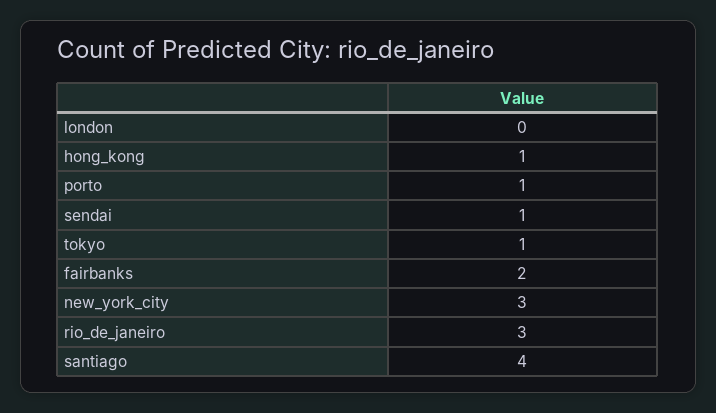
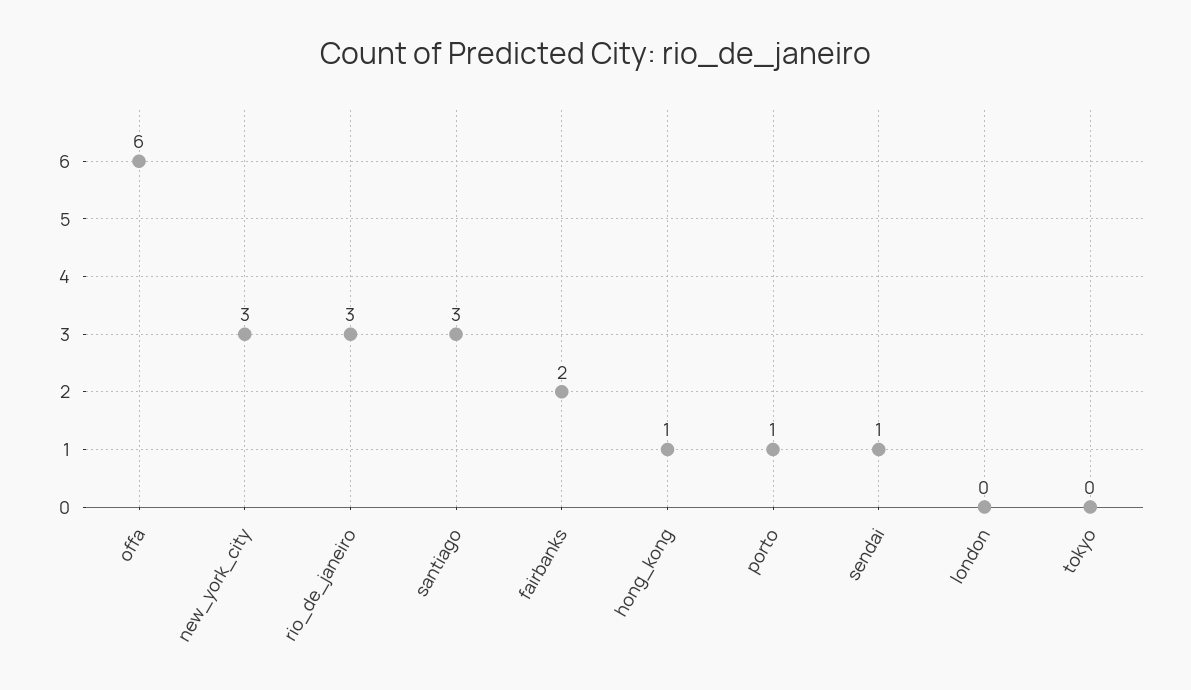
  {
    "london": 0,
    "hong_kong": 1,
    "porto": 1,
    "sendai": 1,
-   "tokyo": 1,
+   "tokyo": 0,
    "fairbanks": 2,
    "new_york_city": 3,
    "rio_de_janeiro": 3,
-   "santiago": 4
+   "santiago": 3,
+   "offa": 6
  }

